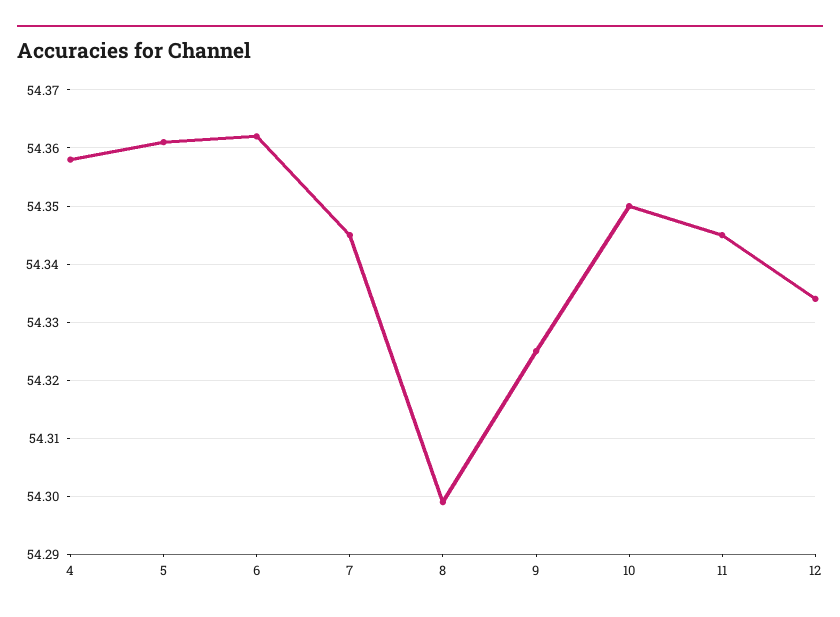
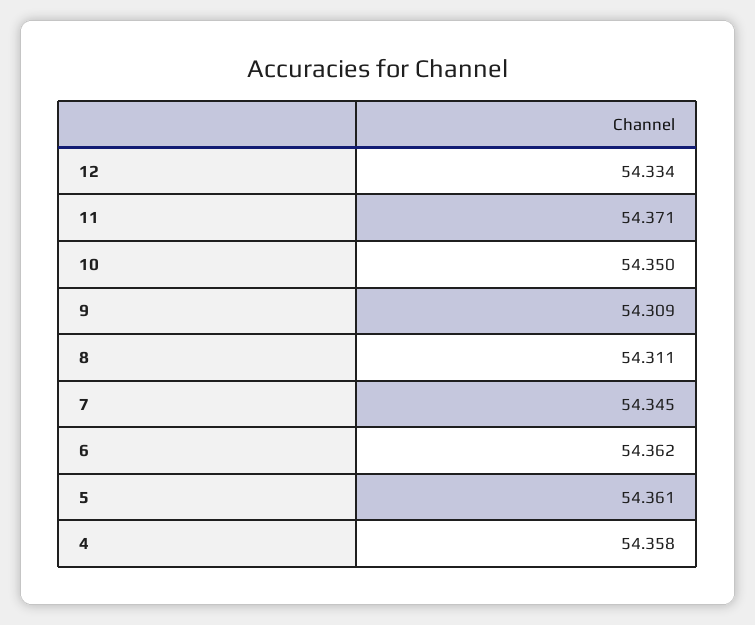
  {
    "4": 54.358,
    "5": 54.361,
    "6": 54.362,
    "7": 54.345,
-   "8": 54.3,
+   "8": 54.311,
-   "9": 54.325,
+   "9": 54.309,
    "10": 54.35,
-   "11": 54.345,
+   "11": 54.371,
    "12": 54.334
  }

